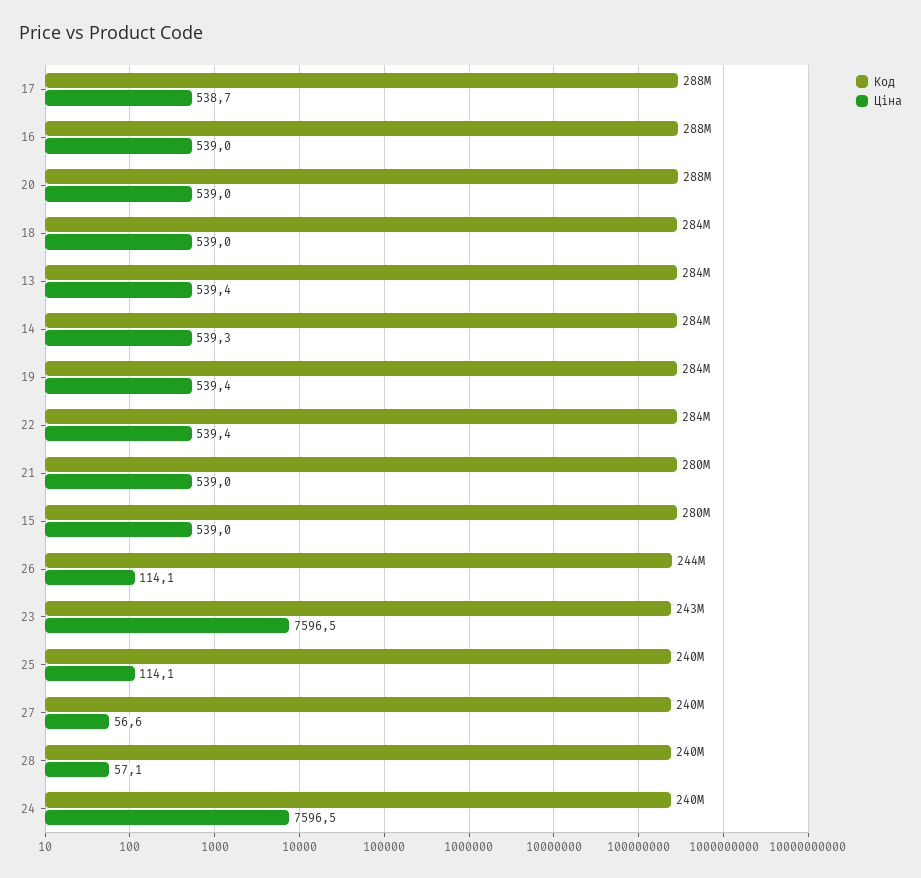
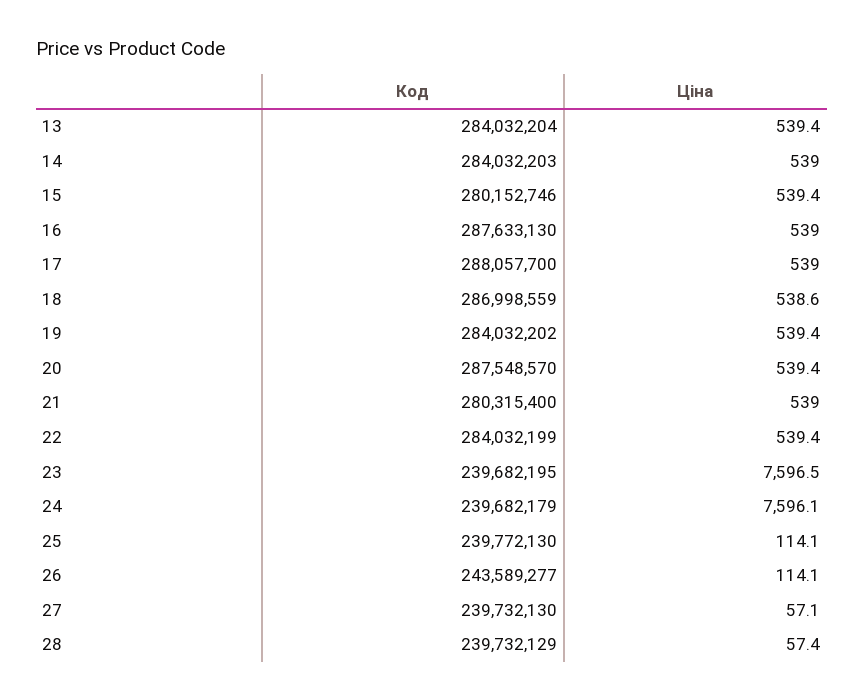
  {
    "Код": {
      "17": 288057700,
      "16": 287633130,
      "20": 287548570,
-     "18": 284000000,
+     "18": 286998559,
      "13": 284032204,
      "14": 284032203,
      "19": 284032202,
      "22": 284032199,
      "21": 280315400,
      "15": 280152746,
      "26": 243589277,
-     "23": 243000000,
+     "23": 239682195,
      "25": 239772130,
      "27": 239732130,
      "28": 239732129,
      "24": 239682179
    },
    "Ціна": {
-     "17": 538.7,
+     "17": 539,
      "16": 539,
-     "20": 539,
+     "20": 539.4,
-     "18": 539,
+     "18": 538.6,
      "13": 539.4,
-     "14": 539.3,
+     "14": 539,
      "19": 539.4,
      "22": 539.4,
      "21": 539,
-     "15": 539,
+     "15": 539.4,
      "26": 114.1,
      "23": 7596.5,
      "25": 114.1,
-     "27": 56.6,
+     "27": 57.1,
-     "28": 57.1,
+     "28": 57.4,
-     "24": 7596.5
+     "24": 7596.1
    }
  }

